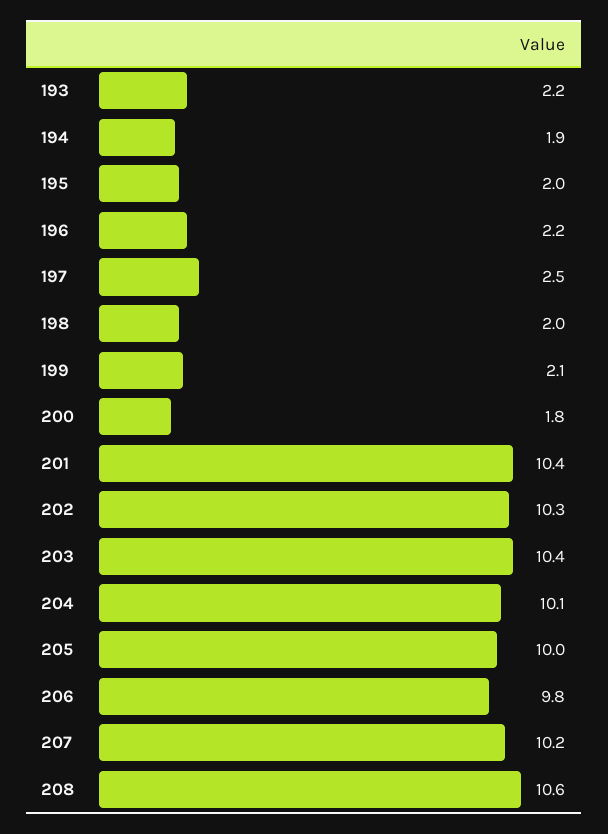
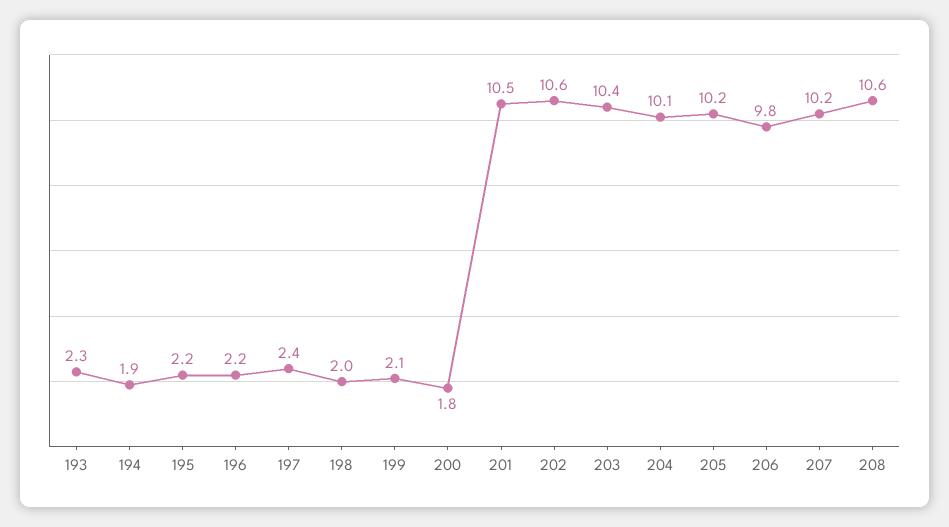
  {
-   "193": 2.2,
+   "193": 2.3,
    "194": 1.9,
-   "195": 2,
+   "195": 2.2,
    "196": 2.2,
-   "197": 2.5,
+   "197": 2.4,
    "198": 2,
    "199": 2.1,
    "200": 1.8,
-   "201": 10.4,
+   "201": 10.5,
-   "202": 10.3,
+   "202": 10.6,
    "203": 10.4,
    "204": 10.1,
-   "205": 10,
+   "205": 10.2,
    "206": 9.8,
    "207": 10.2,
    "208": 10.6
  }

